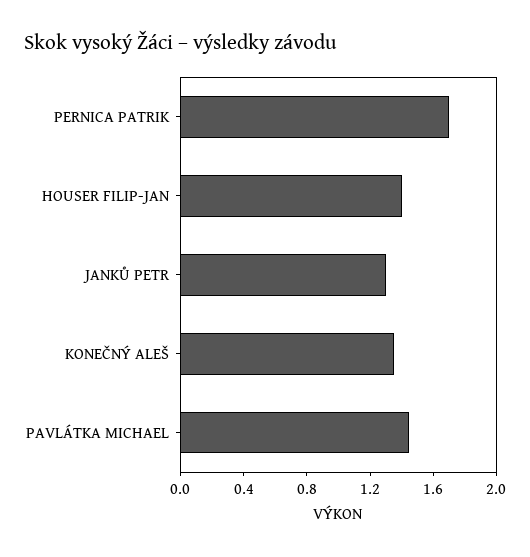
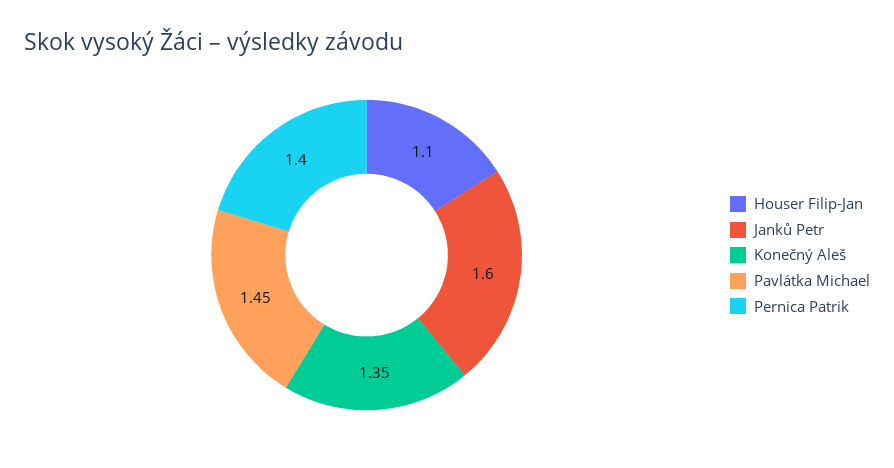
  {
-   "PERNICA PATRIK": 1.7,
+   "PERNICA PATRIK": 1.4,
-   "HOUSER FILIP-JAN": 1.4,
+   "HOUSER FILIP-JAN": 1.1,
-   "JANKŮ PETR": 1.3,
+   "JANKŮ PETR": 1.6,
    "KONEČNÝ ALEŠ": 1.35,
    "PAVLÁTKA MICHAEL": 1.45
  }

